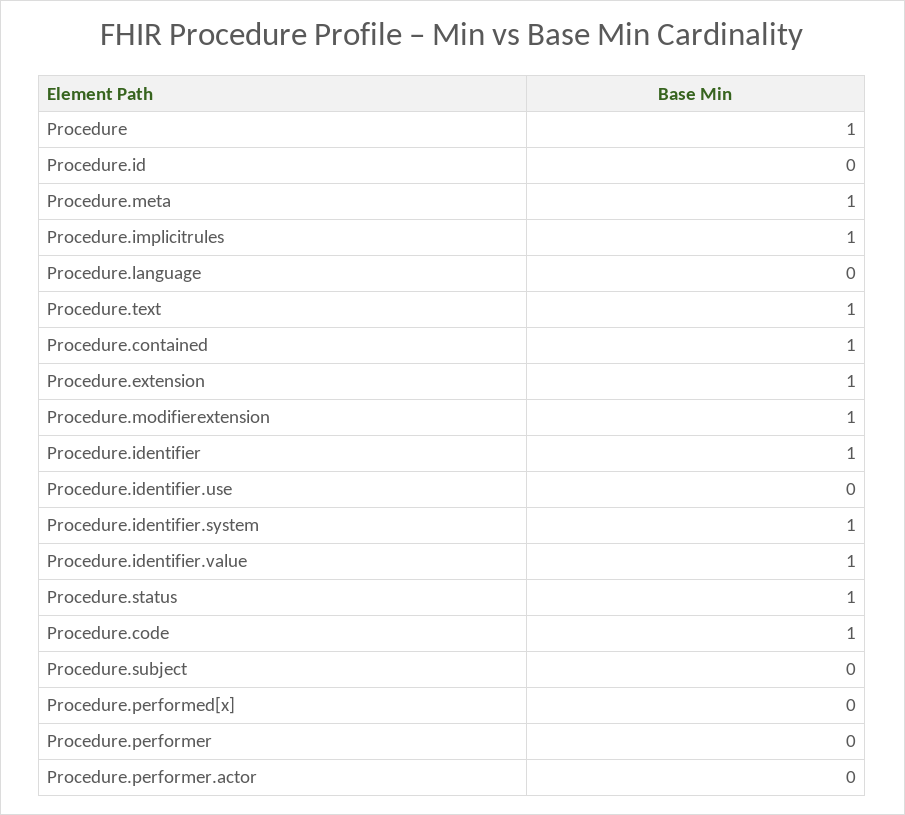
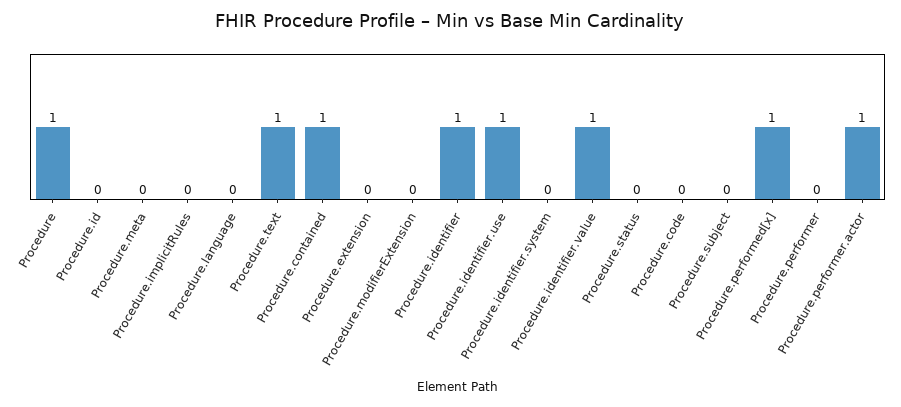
  {
    "Procedure": 1,
    "Procedure.id": 0,
-   "Procedure.meta": 1,
+   "Procedure.meta": 0,
-   "Procedure.implicitrules": 1,
+   "Procedure.implicitrules": 0,
    "Procedure.language": 0,
    "Procedure.text": 1,
    "Procedure.contained": 1,
-   "Procedure.extension": 1,
+   "Procedure.extension": 0,
-   "Procedure.modifierextension": 1,
+   "Procedure.modifierextension": 0,
    "Procedure.identifier": 1,
-   "Procedure.identifier.use": 0,
+   "Procedure.identifier.use": 1,
-   "Procedure.identifier.system": 1,
+   "Procedure.identifier.system": 0,
    "Procedure.identifier.value": 1,
-   "Procedure.status": 1,
+   "Procedure.status": 0,
-   "Procedure.code": 1,
+   "Procedure.code": 0,
    "Procedure.subject": 0,
-   "Procedure.performed[x]": 0,
+   "Procedure.performed[x]": 1,
    "Procedure.performer": 0,
-   "Procedure.performer.actor": 0
+   "Procedure.performer.actor": 1
  }

